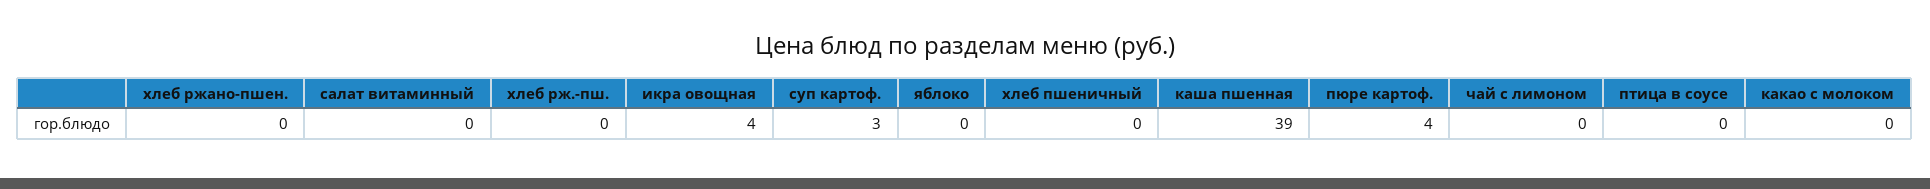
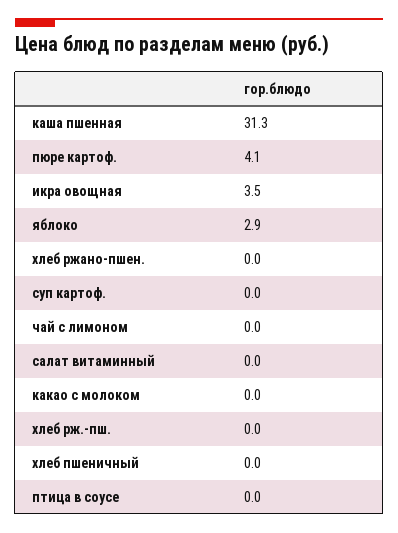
  {
    "хлеб ржано-пшен.": 0,
    "салат витаминный": 0,
    "хлеб рж.-пш.": 0,
    "икра овощная": 3.5,
-   "суп картоф.": 3,
+   "суп картоф.": 0,
-   "яблоко": 0,
+   "яблоко": 2.9,
    "хлеб пшеничный": 0,
-   "каша пшенная": 39,
+   "каша пшенная": 31.3,
    "пюре картоф.": 4.1,
    "чай с лимоном": 0,
    "птица в соусе": 0,
    "какао с молоком": 0
  }

